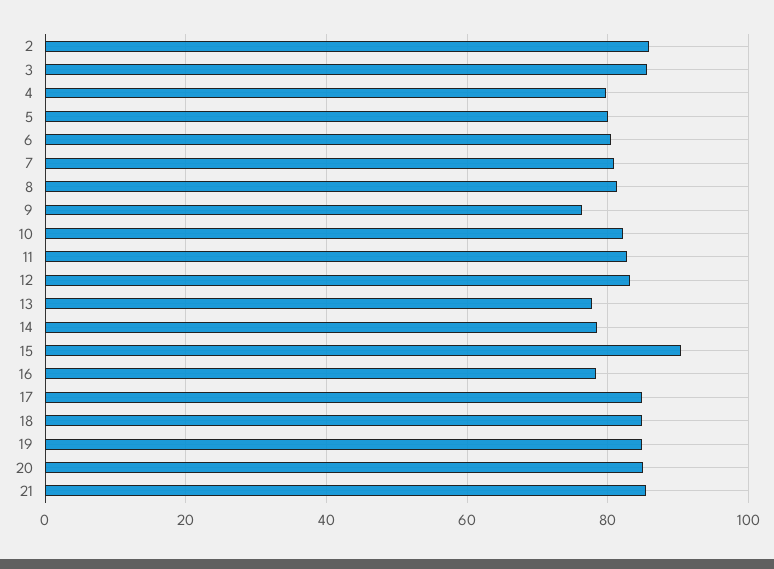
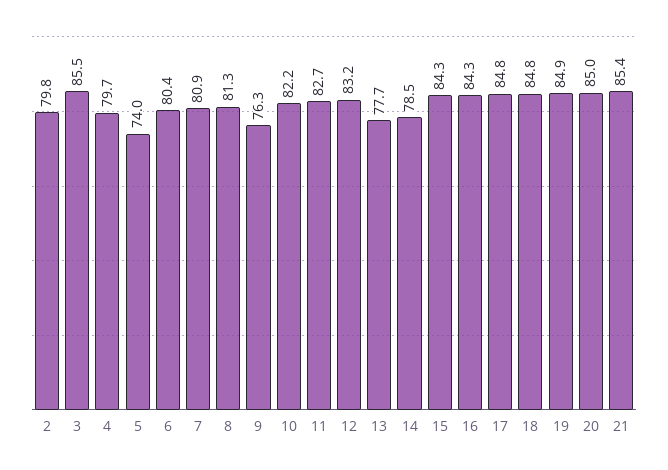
  {
-   "2": 86,
+   "2": 79.8,
    "3": 85.5,
    "4": 79.7,
-   "5": 80,
+   "5": 74,
    "6": 80.4,
    "7": 80.9,
    "8": 81.3,
    "9": 76.3,
    "10": 82.2,
    "11": 82.7,
    "12": 83.2,
    "13": 77.7,
    "14": 78.5,
-   "15": 90,
+   "15": 84.3,
-   "16": 78,
+   "16": 84.3,
    "17": 84.8,
    "18": 84.8,
    "19": 84.9,
    "20": 85,
    "21": 85.4
  }

